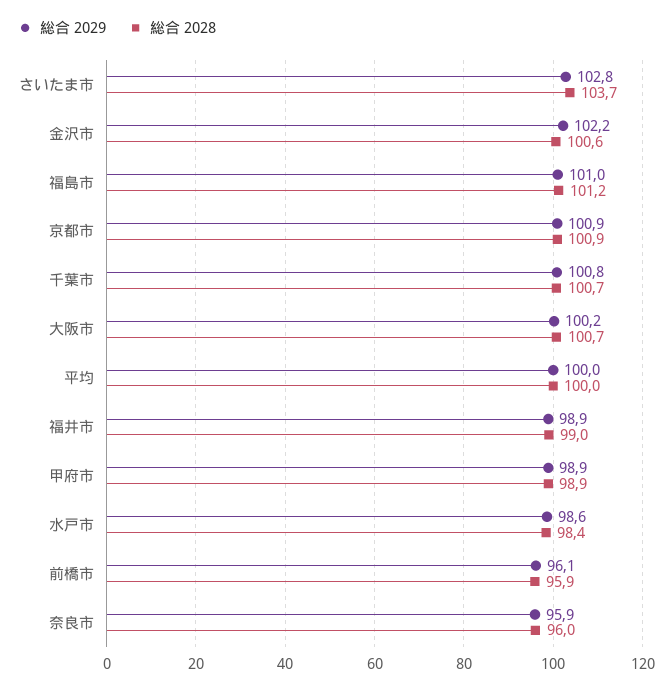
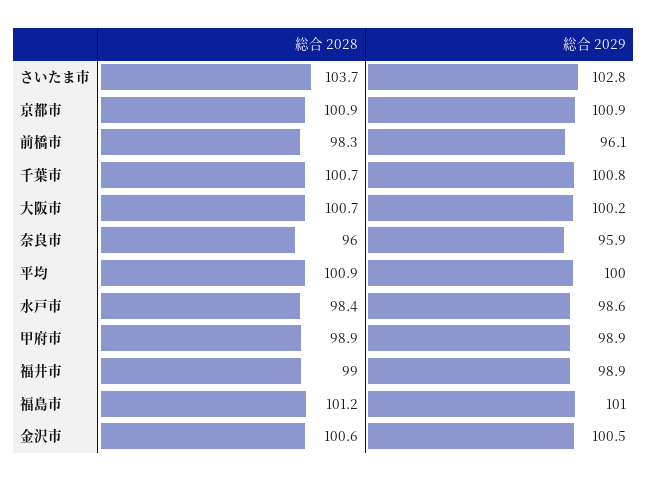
  {
    "総合 2029": {
      "さいたま市": 102.8,
-     "金沢市": 102.2,
+     "金沢市": 100.5,
      "福島市": 101,
      "京都市": 100.9,
      "千葉市": 100.8,
      "大阪市": 100.2,
      "平均": 100,
      "福井市": 98.9,
      "甲府市": 98.9,
      "水戸市": 98.6,
      "前橋市": 96.1,
      "奈良市": 95.9
    },
    "総合 2028": {
      "さいたま市": 103.7,
      "金沢市": 100.6,
      "福島市": 101.2,
      "京都市": 100.9,
      "千葉市": 100.7,
      "大阪市": 100.7,
-     "平均": 100,
+     "平均": 100.9,
      "福井市": 99,
      "甲府市": 98.9,
      "水戸市": 98.4,
-     "前橋市": 95.9,
+     "前橋市": 98.3,
      "奈良市": 96
    }
  }

